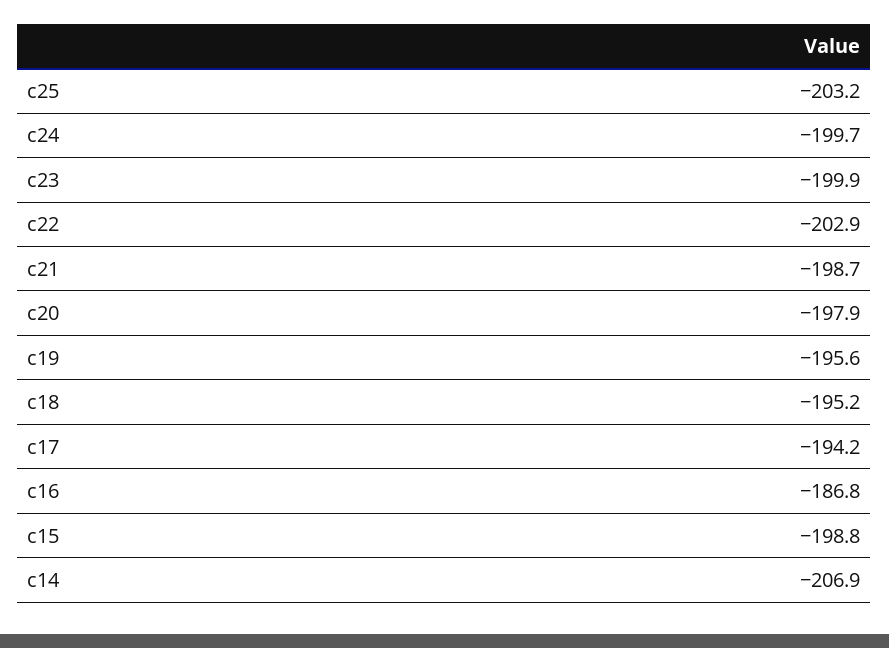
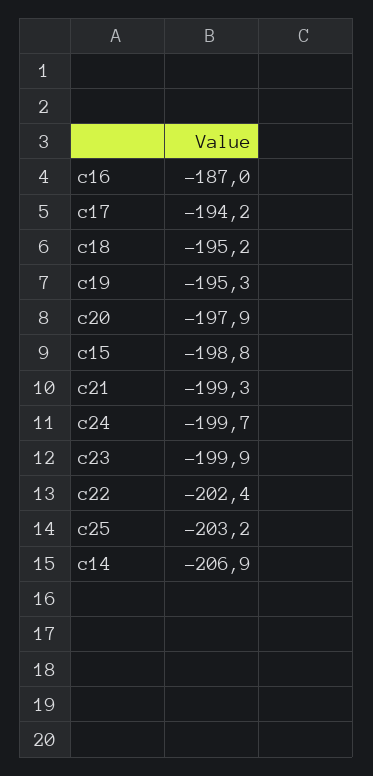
  {
    "c25": -203.2,
    "c24": -199.7,
    "c23": -199.9,
-   "c22": -202.9,
+   "c22": -202.4,
-   "c21": -198.7,
+   "c21": -199.3,
    "c20": -197.9,
-   "c19": -195.6,
+   "c19": -195.3,
    "c18": -195.2,
    "c17": -194.2,
-   "c16": -186.8,
+   "c16": -187,
    "c15": -198.8,
    "c14": -206.9
  }

